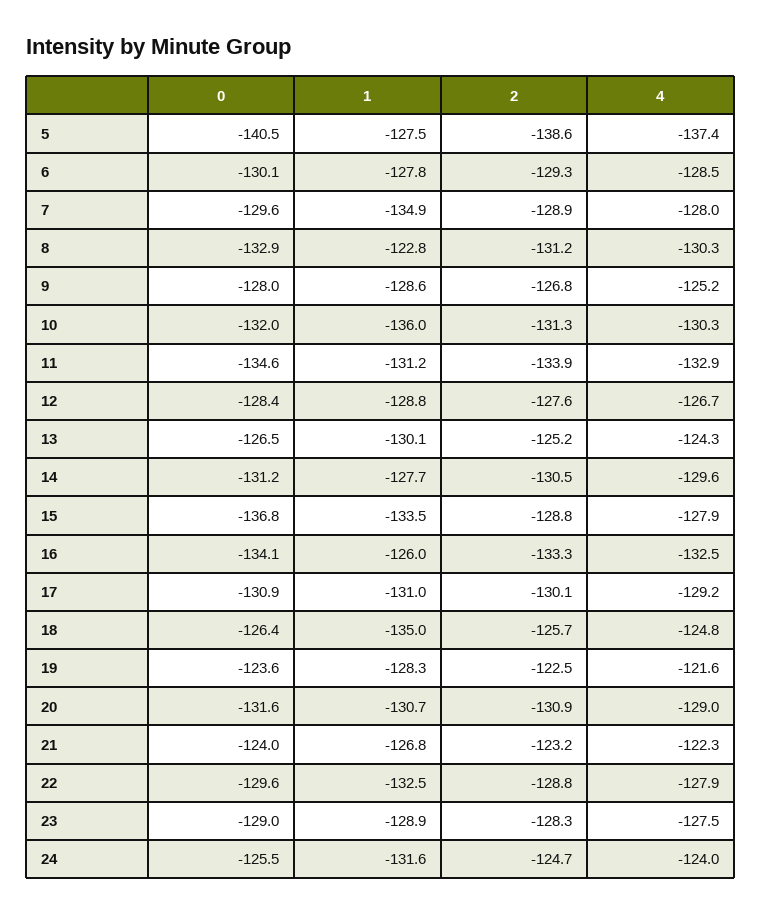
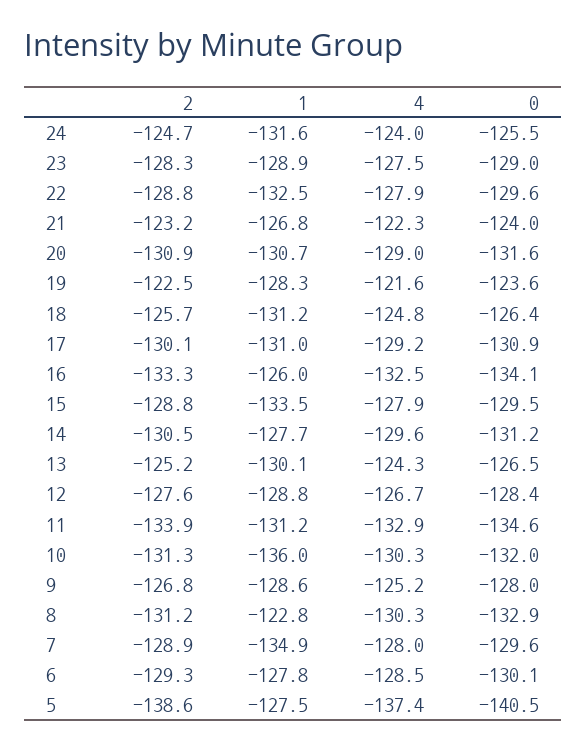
  {
    "0": {
      "5": -140.5,
      "6": -130.1,
      "7": -129.6,
      "8": -132.9,
      "9": -128,
      "10": -132,
      "11": -134.6,
      "12": -128.4,
      "13": -126.5,
      "14": -131.2,
-     "15": -136.8,
+     "15": -129.5,
      "16": -134.1,
      "17": -130.9,
      "18": -126.4,
      "19": -123.6,
      "20": -131.6,
      "21": -124,
      "22": -129.6,
      "23": -129,
      "24": -125.5
    },
    "1": {
      "5": -127.5,
      "6": -127.8,
      "7": -134.9,
      "8": -122.8,
      "9": -128.6,
      "10": -136,
      "11": -131.2,
      "12": -128.8,
      "13": -130.1,
      "14": -127.7,
      "15": -133.5,
      "16": -126,
      "17": -131,
-     "18": -135,
+     "18": -131.2,
      "19": -128.3,
      "20": -130.7,
      "21": -126.8,
      "22": -132.5,
      "23": -128.9,
      "24": -131.6
    },
    "2": {
      "5": -138.6,
      "6": -129.3,
      "7": -128.9,
      "8": -131.2,
      "9": -126.8,
      "10": -131.3,
      "11": -133.9,
      "12": -127.6,
      "13": -125.2,
      "14": -130.5,
      "15": -128.8,
      "16": -133.3,
      "17": -130.1,
      "18": -125.7,
      "19": -122.5,
      "20": -130.9,
      "21": -123.2,
      "22": -128.8,
      "23": -128.3,
      "24": -124.7
    },
    "4": {
      "5": -137.4,
      "6": -128.5,
      "7": -128,
      "8": -130.3,
      "9": -125.2,
      "10": -130.3,
      "11": -132.9,
      "12": -126.7,
      "13": -124.3,
      "14": -129.6,
      "15": -127.9,
      "16": -132.5,
      "17": -129.2,
      "18": -124.8,
      "19": -121.6,
      "20": -129,
      "21": -122.3,
      "22": -127.9,
      "23": -127.5,
      "24": -124
    }
  }

